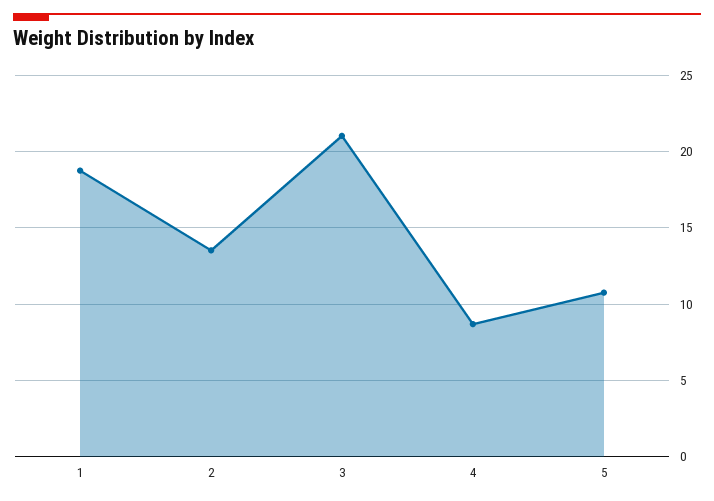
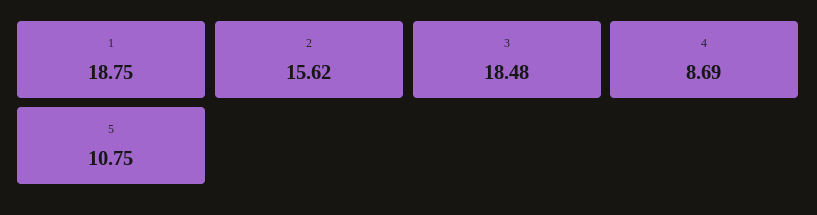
  {
    "1": 18.75,
-   "2": 13.5,
+   "2": 15.62,
-   "3": 21,
+   "3": 18.48,
    "4": 8.69,
    "5": 10.75
  }

